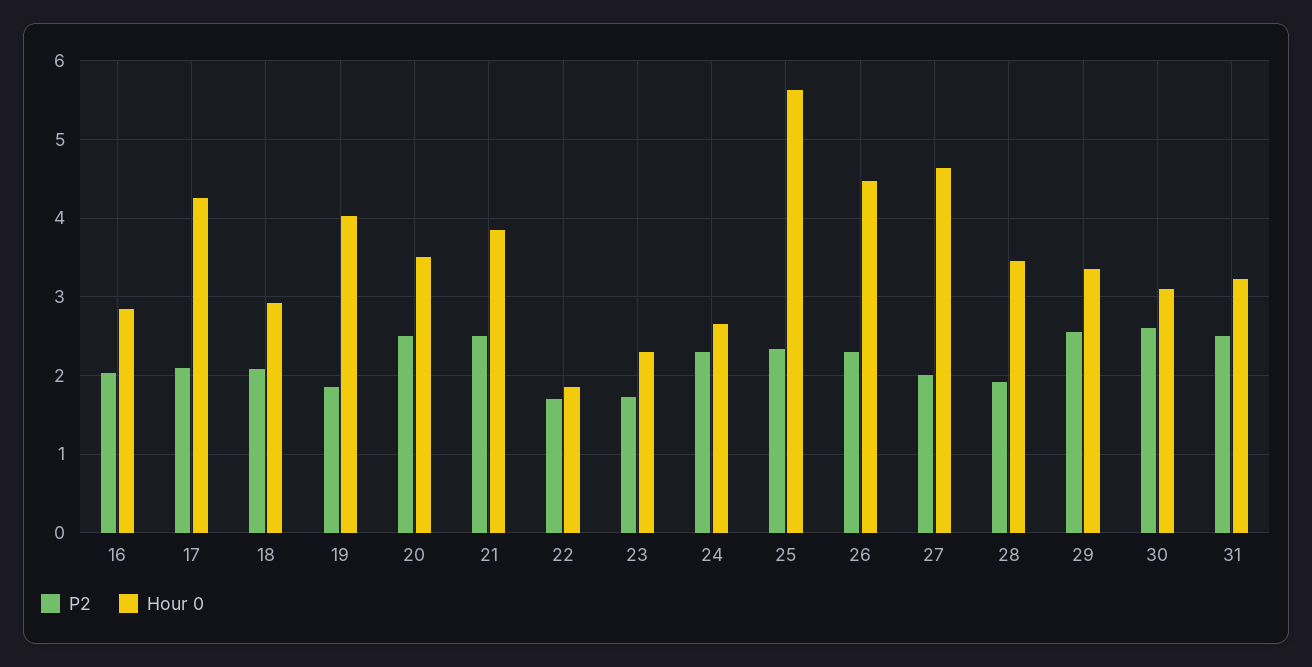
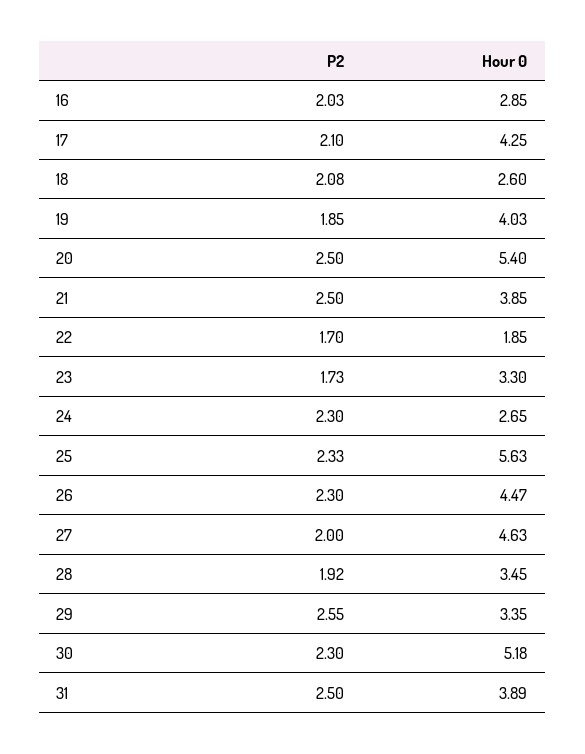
  {
    "P2": {
      "16": 2.03,
      "17": 2.1,
      "18": 2.08,
      "19": 1.85,
      "20": 2.5,
      "21": 2.5,
      "22": 1.7,
      "23": 1.73,
      "24": 2.3,
      "25": 2.33,
      "26": 2.3,
      "27": 2,
      "28": 1.92,
      "29": 2.55,
-     "30": 2.6,
+     "30": 2.3,
      "31": 2.5
    },
    "Hour 0": {
      "16": 2.85,
      "17": 4.25,
-     "18": 2.9,
+     "18": 2.6,
      "19": 4.03,
-     "20": 3.5,
+     "20": 5.4,
      "21": 3.85,
      "22": 1.85,
-     "23": 2.3,
+     "23": 3.3,
      "24": 2.65,
      "25": 5.63,
      "26": 4.47,
      "27": 4.63,
      "28": 3.45,
      "29": 3.35,
-     "30": 3.1,
+     "30": 5.18,
-     "31": 3.2
+     "31": 3.89
    }
  }

